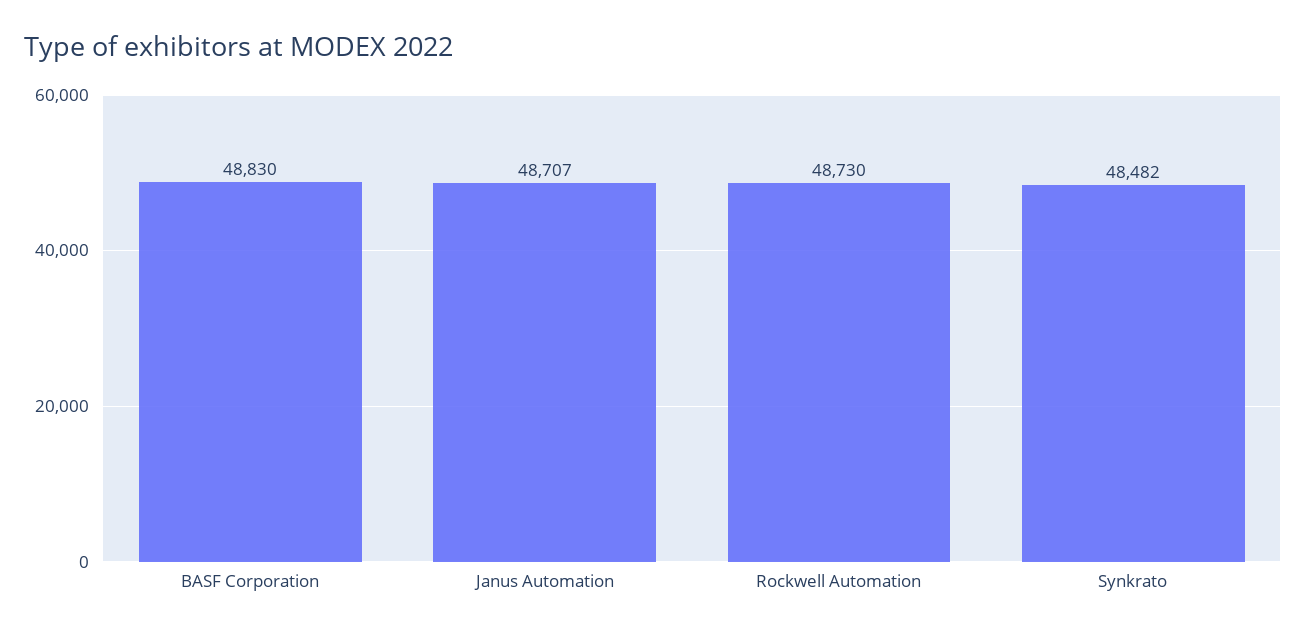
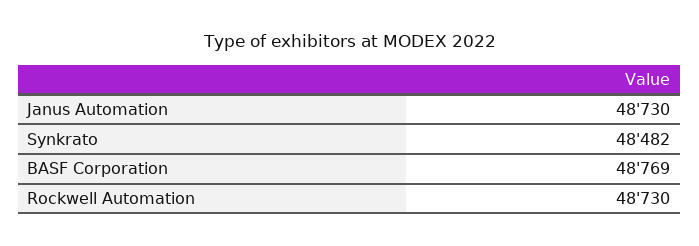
  {
-   "BASF Corporation": 48830,
+   "BASF Corporation": 48769,
-   "Janus Automation": 48707,
+   "Janus Automation": 48730,
    "Rockwell Automation": 48730,
    "Synkrato": 48482
  }

